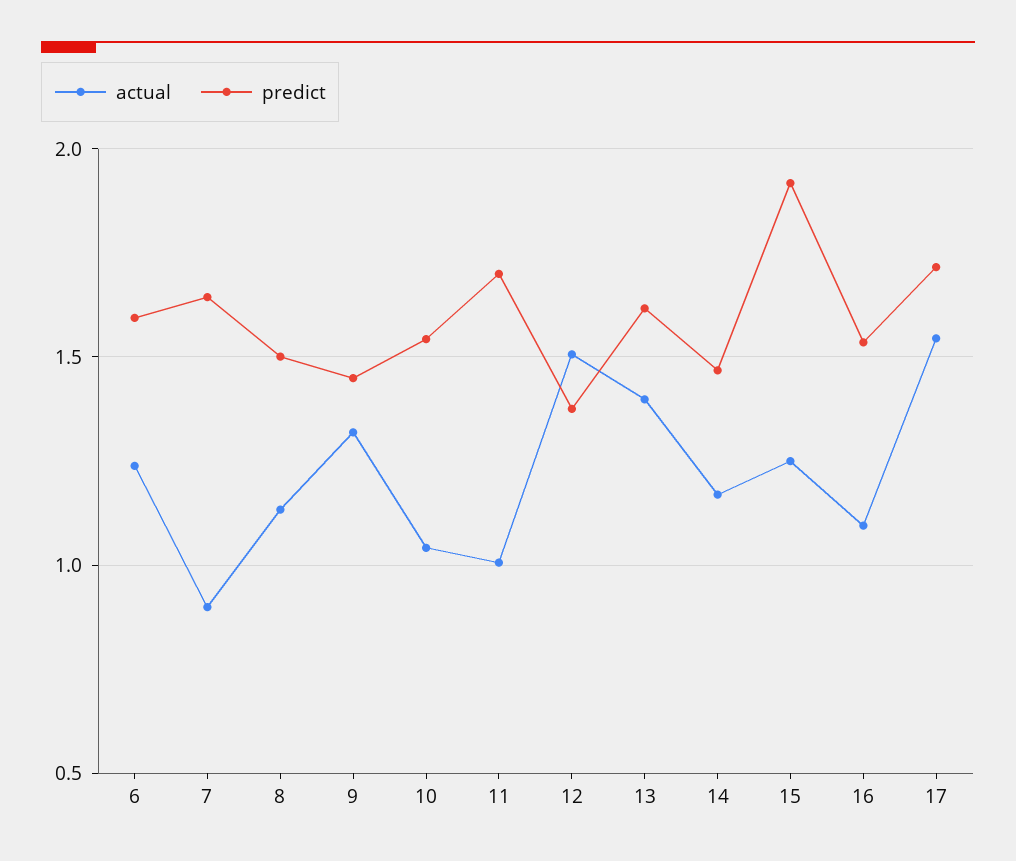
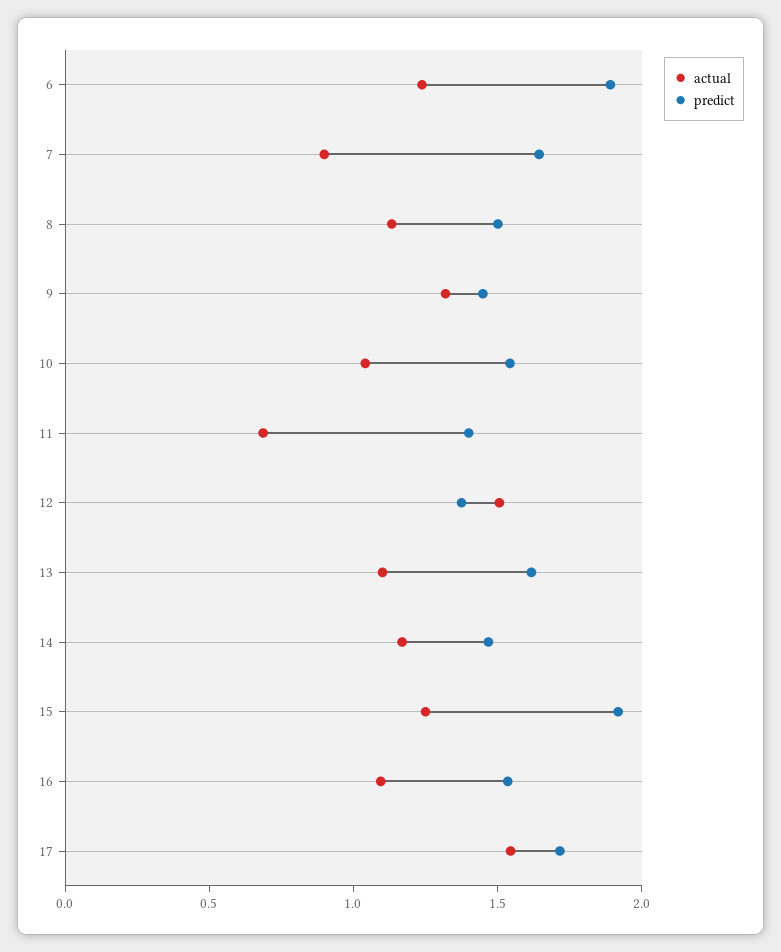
  {
    "actual": {
      "6": 1.25,
      "7": 0.9,
      "8": 1.15,
      "9": 1.3,
      "10": 1.05,
-     "11": 1,
+     "11": 0.7,
      "12": 1.5,
-     "13": 1.4,
+     "13": 1.1,
      "14": 1.15,
      "15": 1.25,
      "16": 1.1,
      "17": 1.55
    },
    "predict": {
-     "6": 1.6,
+     "6": 1.9,
      "7": 1.65,
      "8": 1.5,
      "9": 1.45,
      "10": 1.55,
-     "11": 1.7,
+     "11": 1.4,
      "12": 1.4,
      "13": 1.6,
      "14": 1.45,
      "15": 1.9,
      "16": 1.55,
      "17": 1.7
    }
  }

